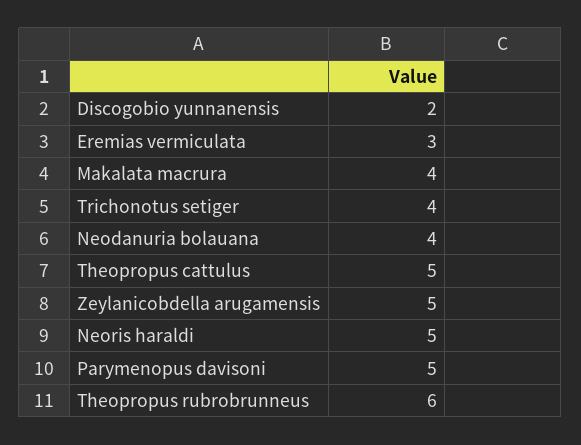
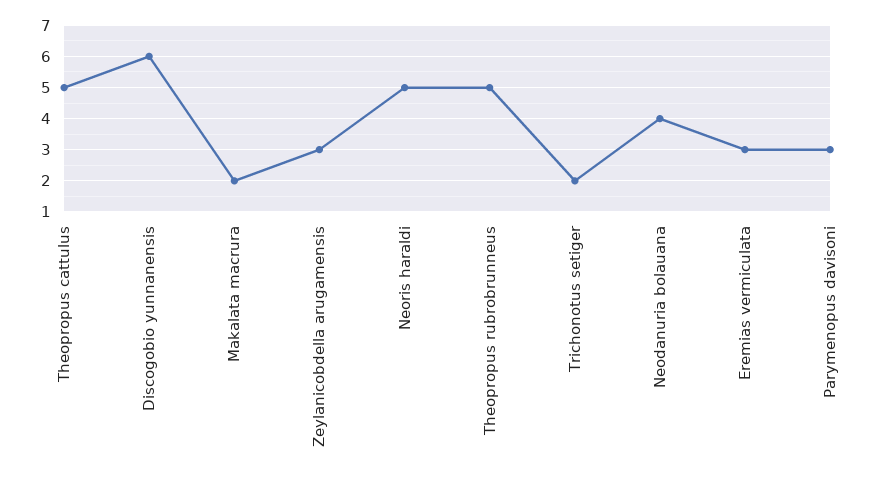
  {
-   "Discogobio yunnanensis": 2,
+   "Discogobio yunnanensis": 6,
    "Eremias vermiculata": 3,
-   "Makalata macrura": 4,
+   "Makalata macrura": 2,
-   "Trichonotus setiger": 4,
+   "Trichonotus setiger": 2,
    "Neodanuria bolauana": 4,
    "Theopropus cattulus": 5,
-   "Zeylanicobdella arugamensis": 5,
+   "Zeylanicobdella arugamensis": 3,
    "Neoris haraldi": 5,
-   "Parymenopus davisoni": 5,
+   "Parymenopus davisoni": 3,
-   "Theopropus rubrobrunneus": 6
+   "Theopropus rubrobrunneus": 5
  }

